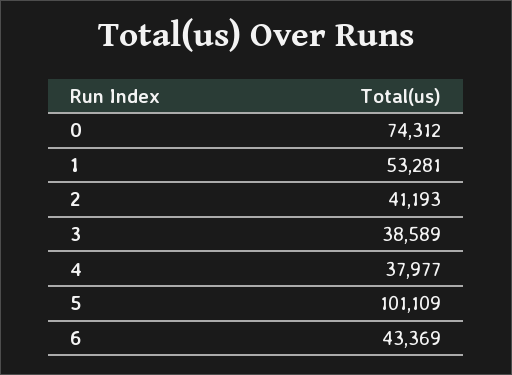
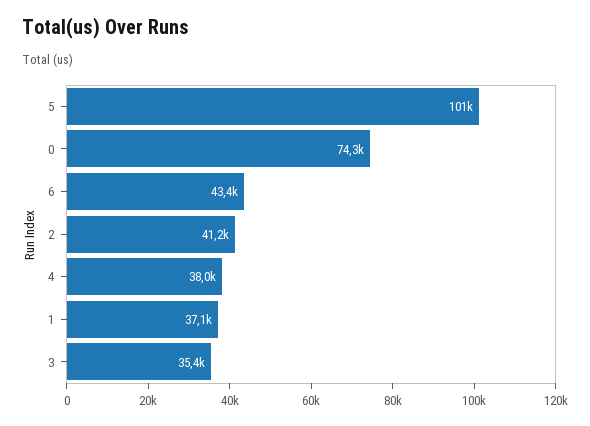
  {
    "0": 74312,
-   "1": 53281,
+   "1": 37100,
    "2": 41193,
-   "3": 38589,
+   "3": 35400,
    "4": 37977,
    "5": 101109,
    "6": 43369
  }

